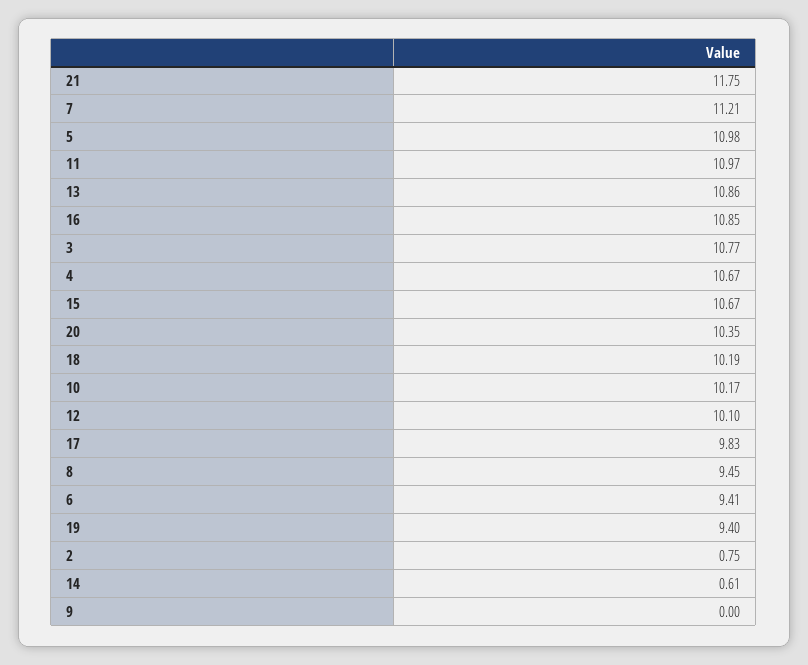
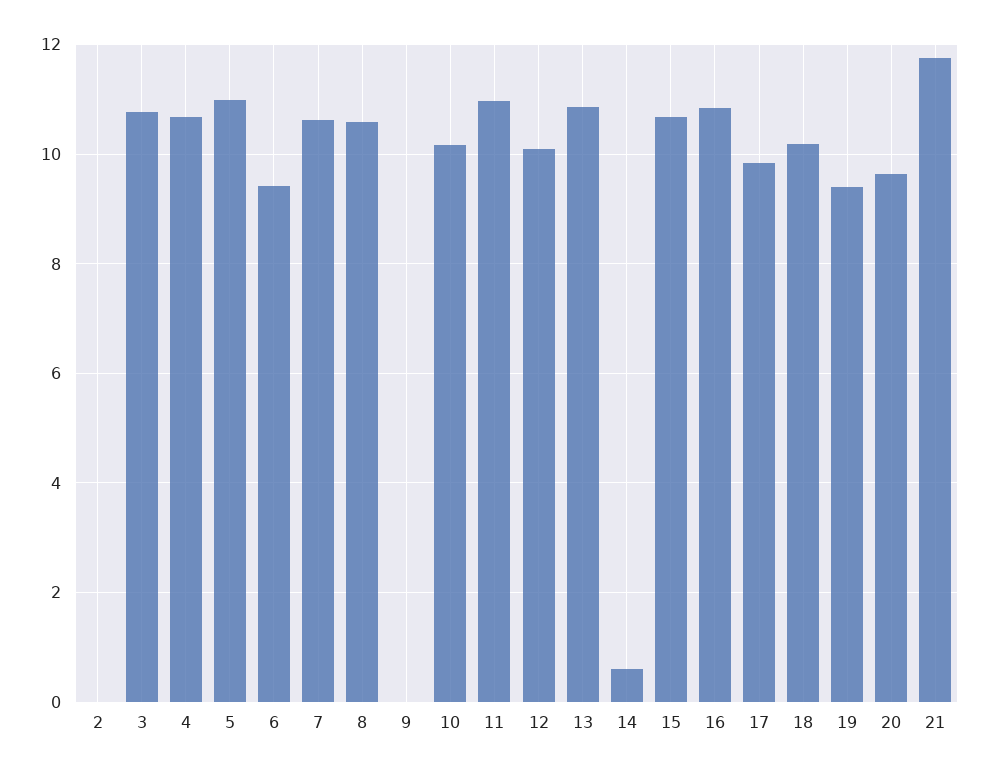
  {
    "21": 11.75,
-   "7": 11.21,
+   "7": 10.6,
    "5": 10.98,
    "11": 10.97,
    "13": 10.86,
    "16": 10.85,
    "3": 10.77,
    "4": 10.67,
    "15": 10.67,
-   "20": 10.35,
+   "20": 9.6,
    "18": 10.19,
    "10": 10.17,
    "12": 10.1,
    "17": 9.83,
-   "8": 9.45,
+   "8": 10.6,
    "6": 9.41,
    "19": 9.4,
-   "2": 0.75,
+   "2": 0,
    "14": 0.61,
    "9": 0
  }

